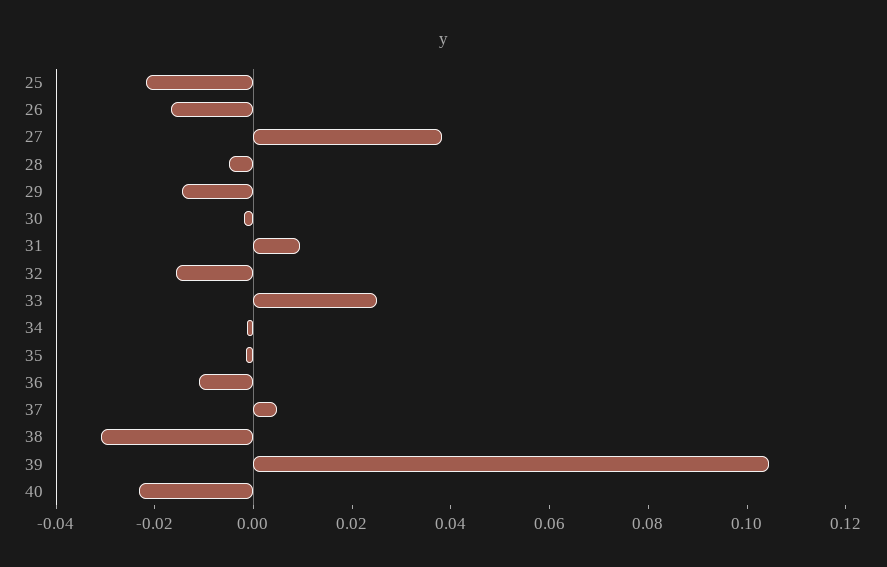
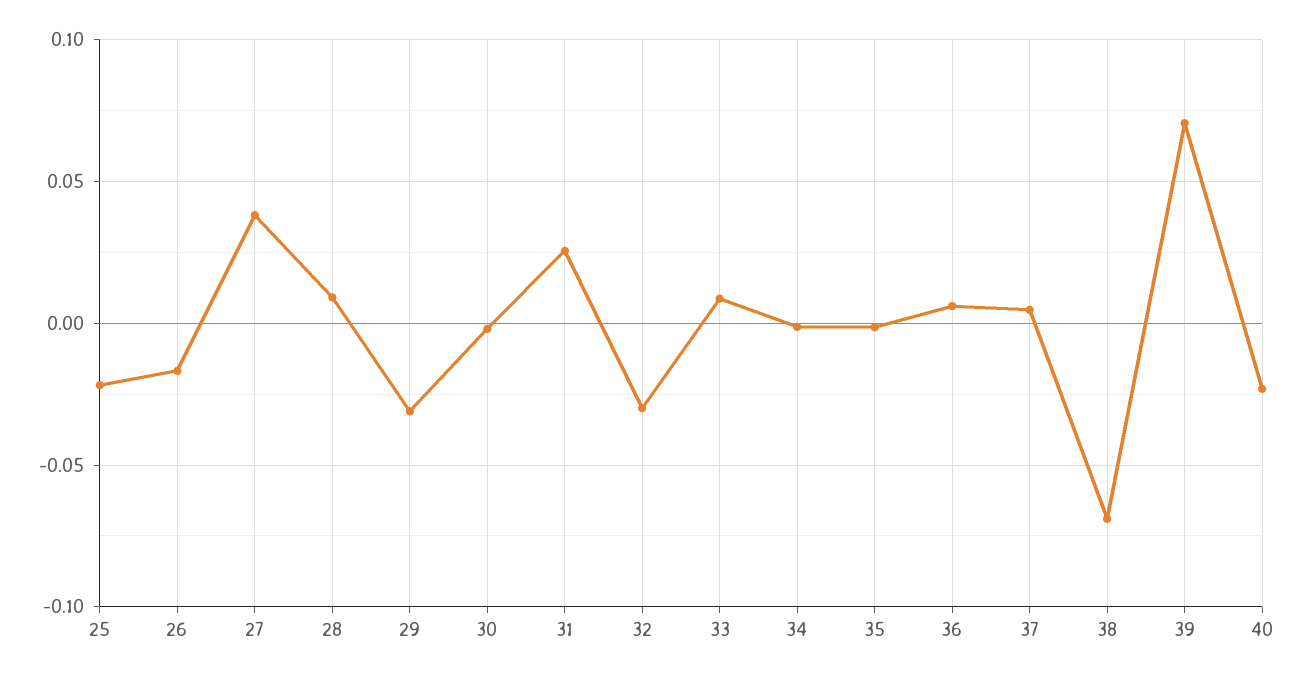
  {
    "25": -0.02,
    "26": -0.015,
    "27": 0.04,
-   "28": -0.005,
+   "28": 0.01,
-   "29": -0.015,
+   "29": -0.03,
    "30": 0,
-   "31": 0.01,
+   "31": 0.025,
-   "32": -0.015,
+   "32": -0.03,
-   "33": 0.025,
+   "33": 0.01,
    "34": 0,
    "35": 0,
-   "36": -0.01,
+   "36": 0.005,
    "37": 0.005,
-   "38": -0.03,
+   "38": -0.07,
-   "39": 0.105,
+   "39": 0.07,
    "40": -0.025
  }

